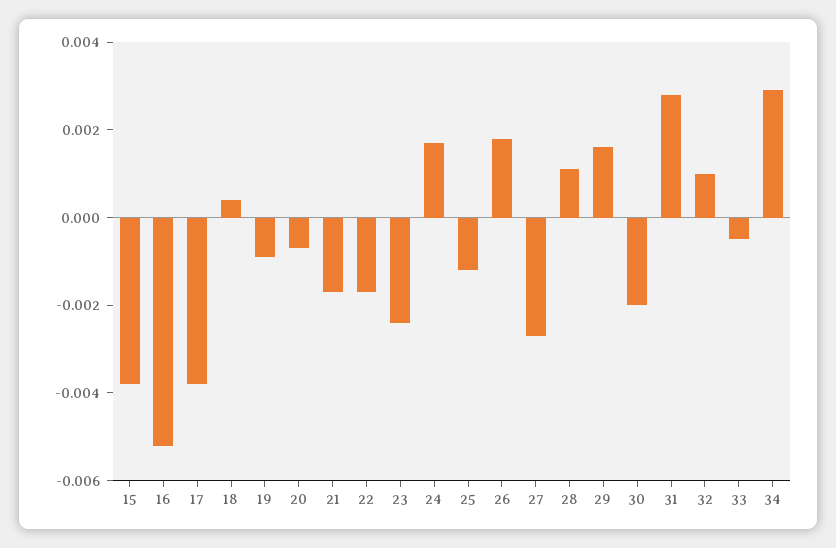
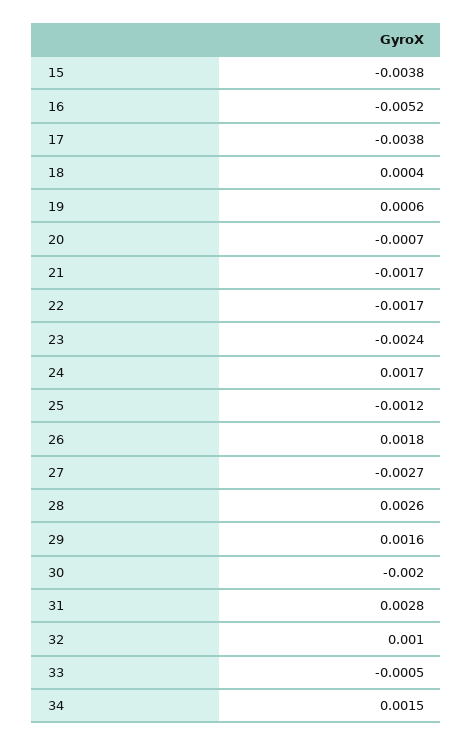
  {
    "15": -0.0038,
    "16": -0.0052,
    "17": -0.0038,
    "18": 0.0004,
-   "19": -0.001,
+   "19": 0.0006,
    "20": -0.0007,
    "21": -0.0017,
    "22": -0.0017,
    "23": -0.0024,
    "24": 0.0017,
    "25": -0.0012,
    "26": 0.0018,
    "27": -0.0027,
-   "28": 0.001,
+   "28": 0.0026,
    "29": 0.0016,
    "30": -0.002,
    "31": 0.0028,
    "32": 0.001,
    "33": -0.0005,
-   "34": 0.003
+   "34": 0.0015
  }

